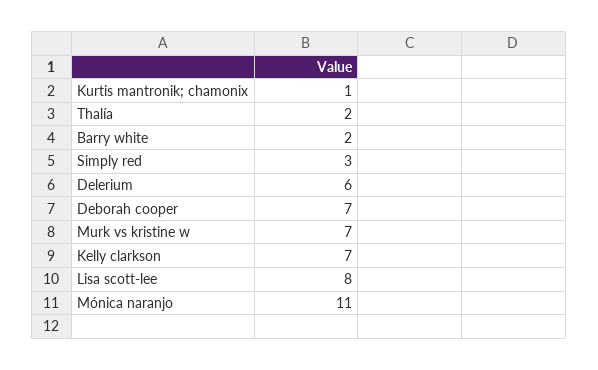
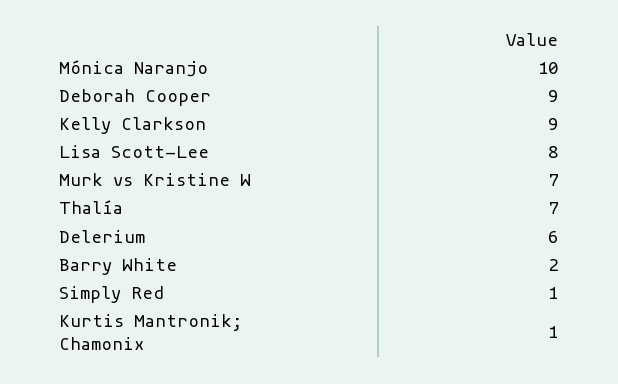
  {
    "Kurtis mantronik; chamonix": 1,
-   "Thalía": 2,
+   "Thalía": 7,
    "Barry white": 2,
-   "Simply red": 3,
+   "Simply red": 1,
    "Delerium": 6,
-   "Deborah cooper": 7,
+   "Deborah cooper": 9,
    "Murk vs kristine w": 7,
-   "Kelly clarkson": 7,
+   "Kelly clarkson": 9,
    "Lisa scott-lee": 8,
-   "Mónica naranjo": 11
+   "Mónica naranjo": 10
  }

